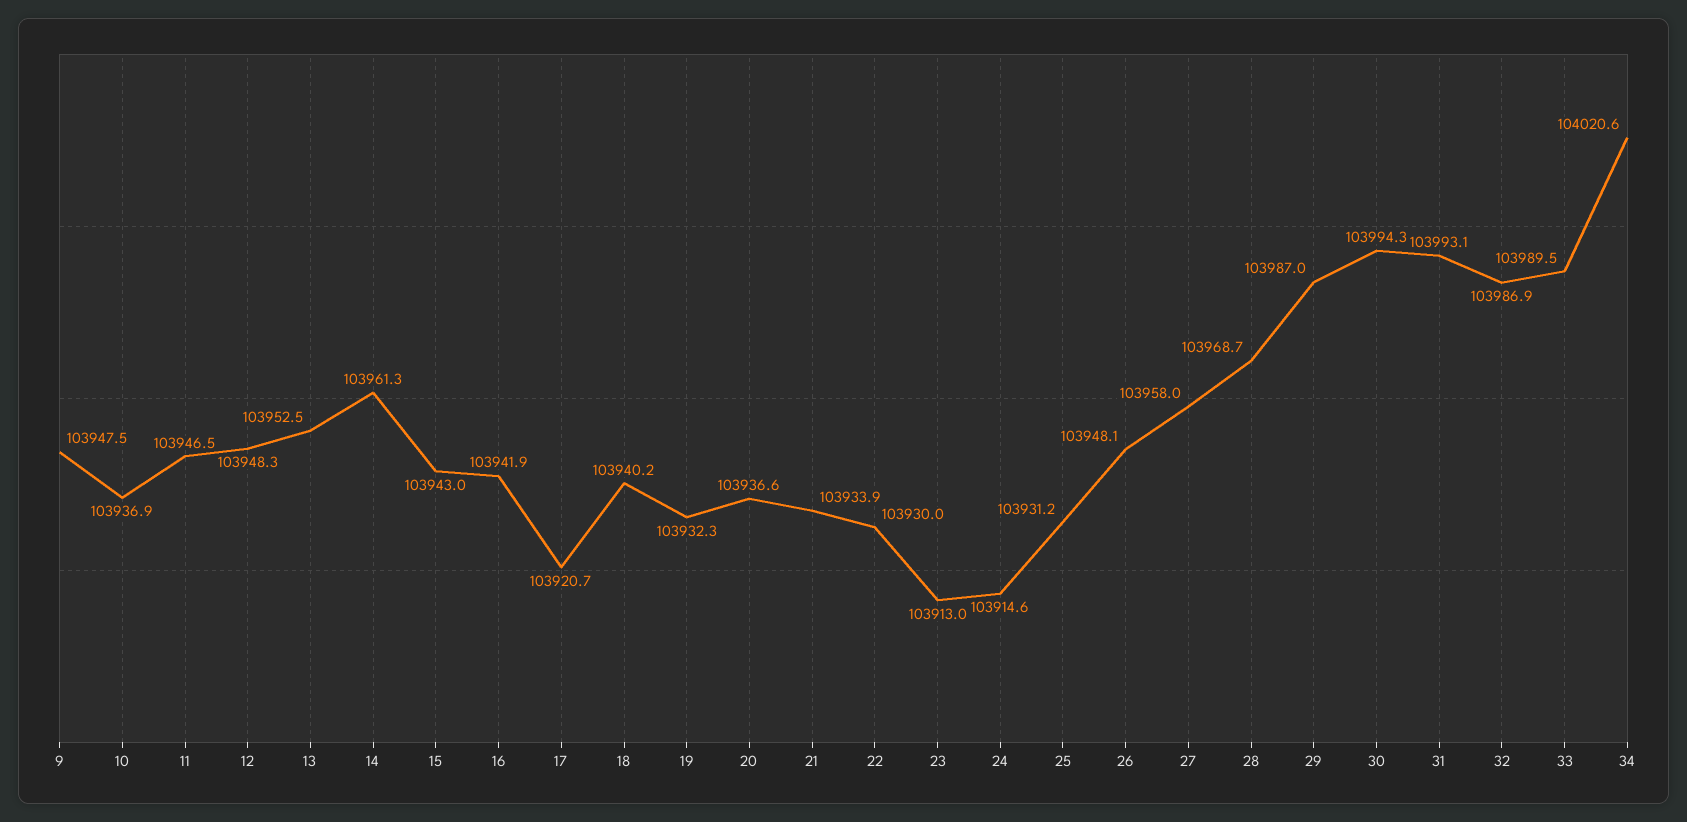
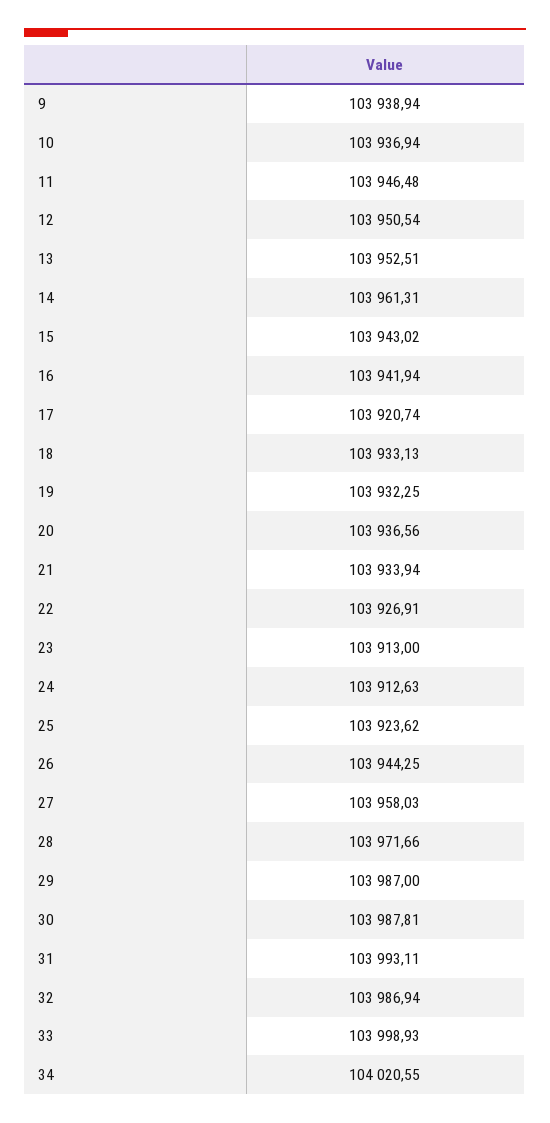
  {
-   "9": 103947.5,
+   "9": 103938.94,
    "10": 103936.94,
    "11": 103946.48,
-   "12": 103948.3,
+   "12": 103950.54,
    "13": 103952.51,
    "14": 103961.31,
    "15": 103943.02,
    "16": 103941.94,
    "17": 103920.74,
-   "18": 103940.2,
+   "18": 103933.13,
    "19": 103932.25,
    "20": 103936.56,
    "21": 103933.94,
-   "22": 103930,
+   "22": 103926.91,
    "23": 103913,
-   "24": 103914.6,
+   "24": 103912.63,
-   "25": 103931.2,
+   "25": 103923.62,
-   "26": 103948.1,
+   "26": 103944.25,
    "27": 103958.03,
-   "28": 103968.7,
+   "28": 103971.66,
    "29": 103987,
-   "30": 103994.3,
+   "30": 103987.81,
    "31": 103993.11,
    "32": 103986.94,
-   "33": 103989.5,
+   "33": 103998.93,
    "34": 104020.55
  }

